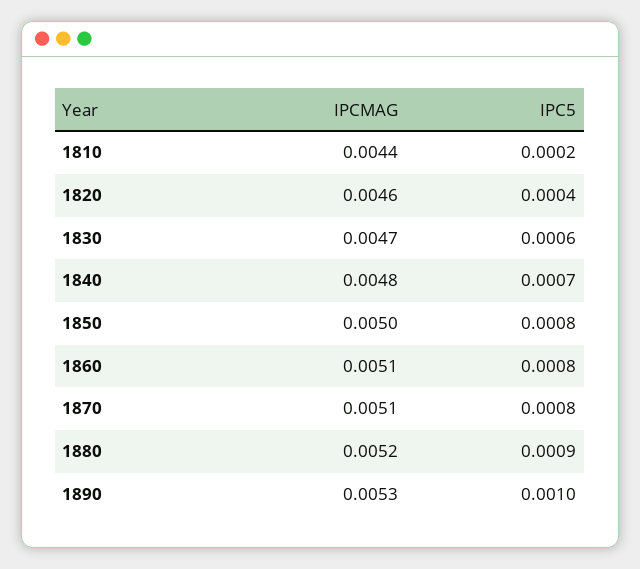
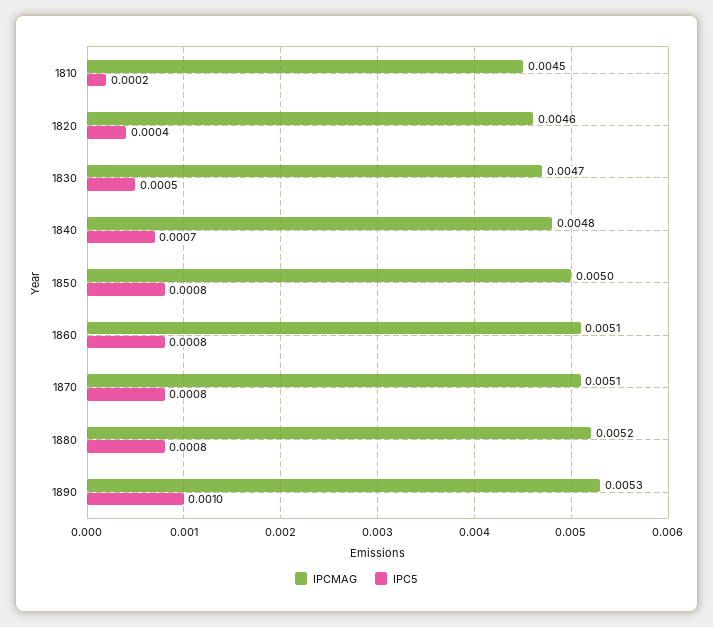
  {
    "IPCMAG": {
-     "1810": 0.0044,
+     "1810": 0.0045,
      "1820": 0.0046,
      "1830": 0.0047,
      "1840": 0.0048,
      "1850": 0.005,
      "1860": 0.0051,
      "1870": 0.0051,
      "1880": 0.0052,
      "1890": 0.0053
    },
    "IPC5": {
      "1810": 0.0002,
      "1820": 0.0004,
-     "1830": 0.0006,
+     "1830": 0.0005,
      "1840": 0.0007,
      "1850": 0.0008,
      "1860": 0.0008,
      "1870": 0.0008,
-     "1880": 0.0009,
+     "1880": 0.0008,
      "1890": 0.001
    }
  }

